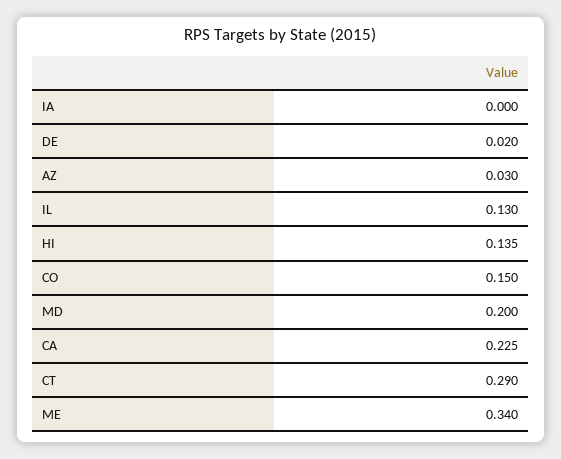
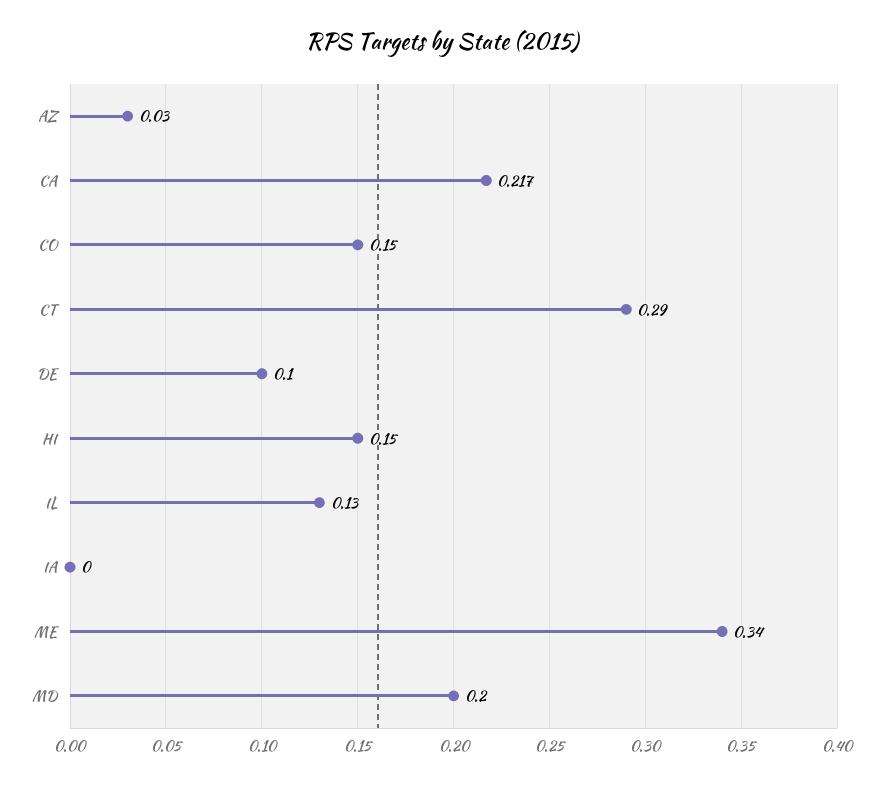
  {
    "IA": 0,
-   "DE": 0.02,
+   "DE": 0.1,
    "AZ": 0.03,
    "IL": 0.13,
-   "HI": 0.135,
+   "HI": 0.15,
    "CO": 0.15,
    "MD": 0.2,
-   "CA": 0.225,
+   "CA": 0.217,
    "CT": 0.29,
    "ME": 0.34
  }

